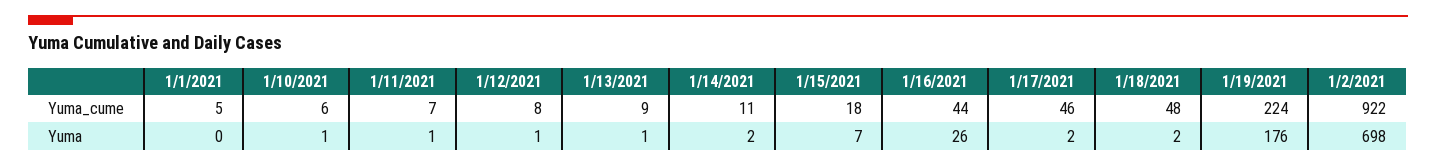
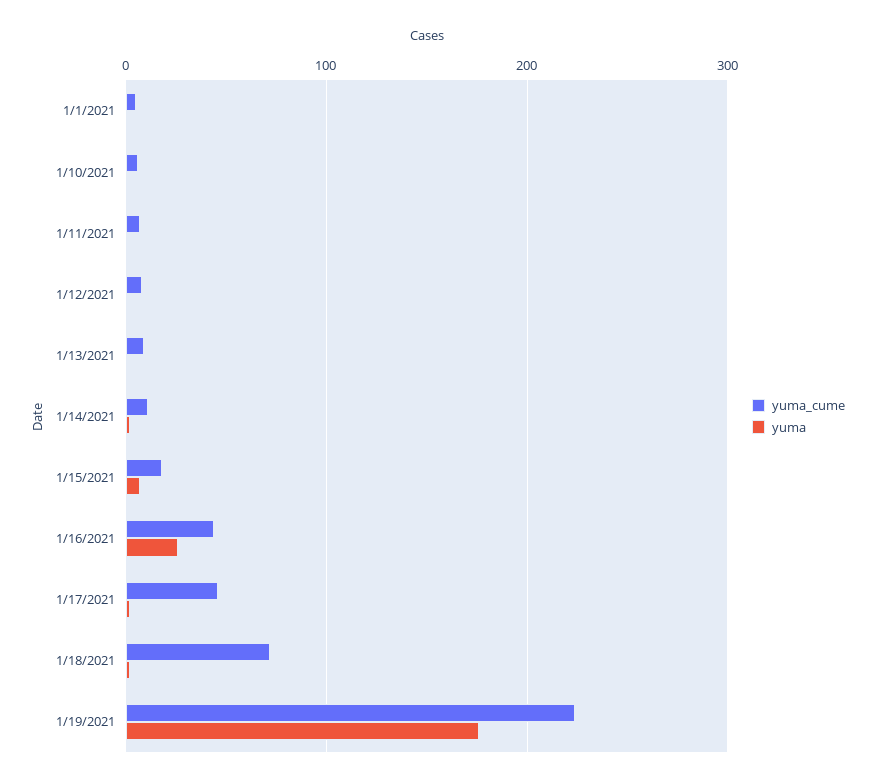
  {
    "Yuma_cume": {
      "1/1/2021": 5,
      "1/10/2021": 6,
      "1/11/2021": 7,
      "1/12/2021": 8,
      "1/13/2021": 9,
      "1/14/2021": 11,
      "1/15/2021": 18,
      "1/16/2021": 44,
      "1/17/2021": 46,
-     "1/18/2021": 48,
+     "1/18/2021": 70,
-     "1/19/2021": 224,
+     "1/19/2021": 224
-     "1/2/2021": 922
    },
    "Yuma": {
      "1/1/2021": 0,
      "1/10/2021": 1,
      "1/11/2021": 1,
      "1/12/2021": 1,
      "1/13/2021": 1,
      "1/14/2021": 2,
      "1/15/2021": 7,
      "1/16/2021": 26,
      "1/17/2021": 2,
      "1/18/2021": 2,
-     "1/19/2021": 176,
+     "1/19/2021": 176
-     "1/2/2021": 698
    }
  }

